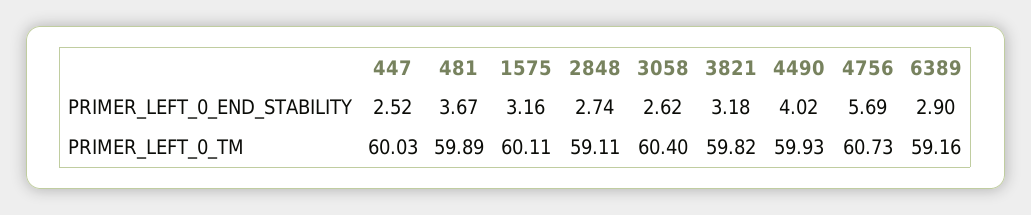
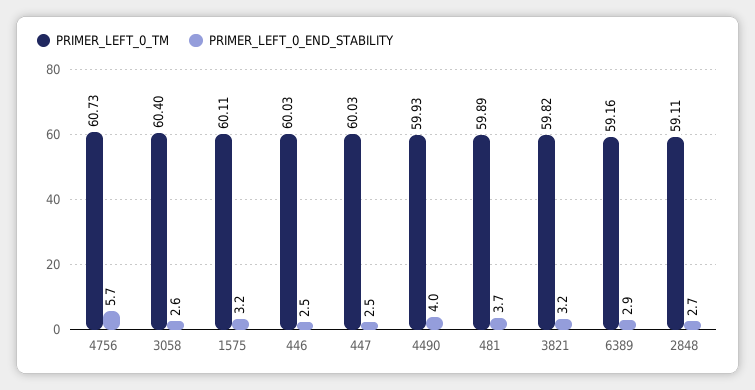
  {
    "PRIMER_LEFT_0_END_STABILITY": {
      "447": 2.52,
      "481": 3.67,
      "1575": 3.16,
      "2848": 2.74,
      "3058": 2.62,
      "3821": 3.18,
      "4490": 4.02,
      "4756": 5.69,
-     "6389": 2.9
+     "6389": 2.9,
+     "446": 2.5
    },
    "PRIMER_LEFT_0_TM": {
      "447": 60.03,
      "481": 59.89,
      "1575": 60.11,
      "2848": 59.11,
      "3058": 60.4,
      "3821": 59.82,
      "4490": 59.93,
      "4756": 60.73,
-     "6389": 59.16
+     "6389": 59.16,
+     "446": 60.03
    }
  }

